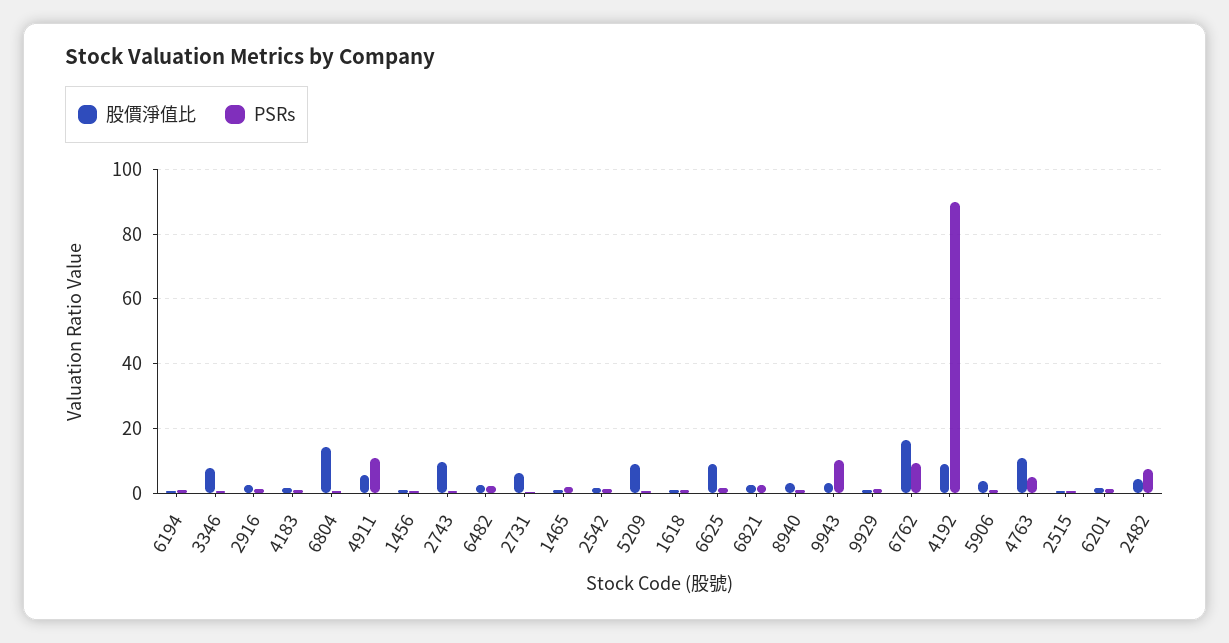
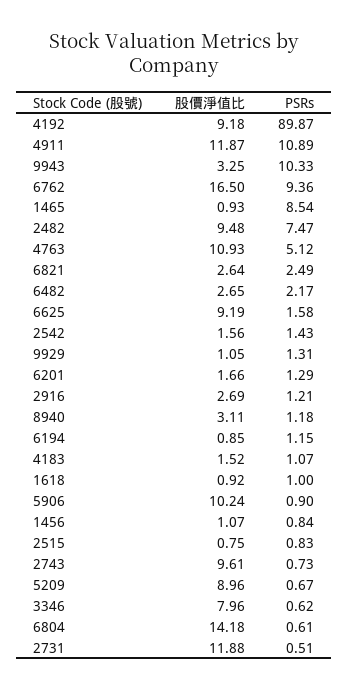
  {
    "股價淨值比": {
      "6194": 0.85,
      "3346": 7.96,
      "2916": 2.69,
      "4183": 1.52,
      "6804": 14.18,
-     "4911": 6,
+     "4911": 11.87,
      "1456": 1.07,
      "2743": 9.61,
      "6482": 2.65,
-     "2731": 6,
+     "2731": 11.88,
      "1465": 0.93,
      "2542": 1.56,
      "5209": 8.96,
      "1618": 0.92,
      "6625": 9.19,
      "6821": 2.64,
      "8940": 3.11,
      "9943": 3.25,
      "9929": 1.05,
      "6762": 16.5,
      "4192": 9.18,
-     "5906": 4,
+     "5906": 10.24,
      "4763": 10.93,
      "2515": 0.75,
      "6201": 1.66,
-     "2482": 4
+     "2482": 9.48
    },
    "PSRs": {
      "6194": 1.15,
      "3346": 0.62,
      "2916": 1.21,
      "4183": 1.07,
      "6804": 0.61,
      "4911": 10.89,
      "1456": 0.84,
      "2743": 0.73,
      "6482": 2.17,
      "2731": 0.51,
-     "1465": 2,
+     "1465": 8.54,
      "2542": 1.43,
      "5209": 0.67,
      "1618": 1,
      "6625": 1.58,
      "6821": 2.49,
      "8940": 1.18,
      "9943": 10.33,
      "9929": 1.31,
      "6762": 9.36,
      "4192": 89.87,
      "5906": 0.9,
      "4763": 5.12,
      "2515": 0.83,
      "6201": 1.29,
      "2482": 7.47
    }
  }

